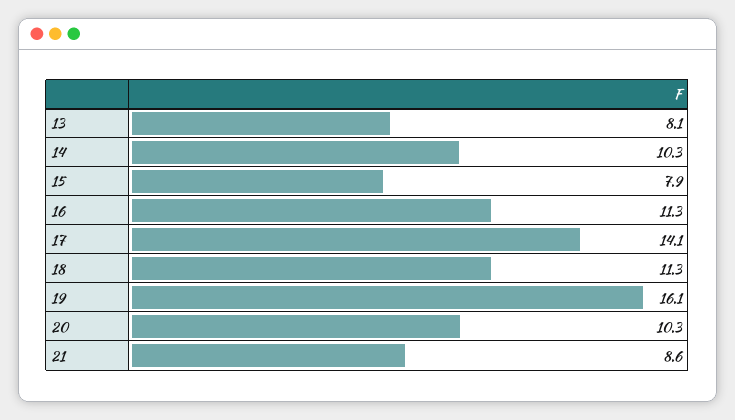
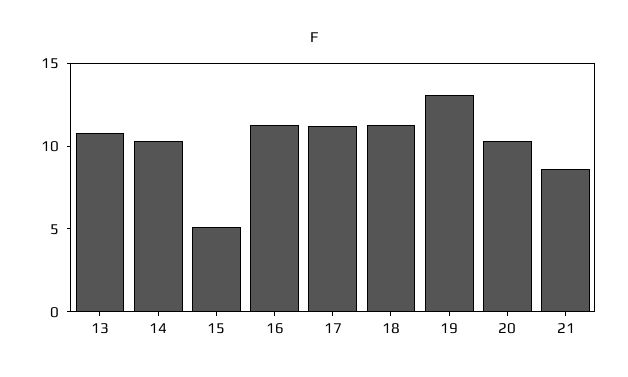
  {
-   "13": 8.1,
+   "13": 11,
    "14": 10.3,
-   "15": 7.9,
+   "15": 5,
    "16": 11.3,
-   "17": 14.1,
+   "17": 11,
    "18": 11.3,
-   "19": 16.1,
+   "19": 13,
    "20": 10.3,
    "21": 8.6
  }

